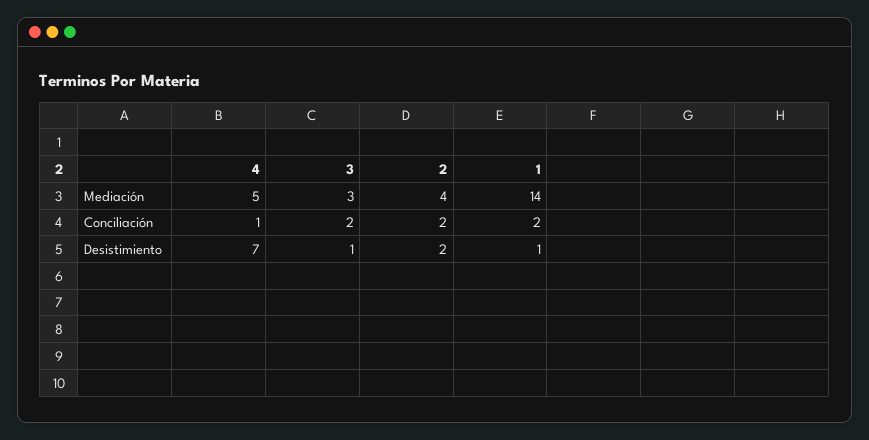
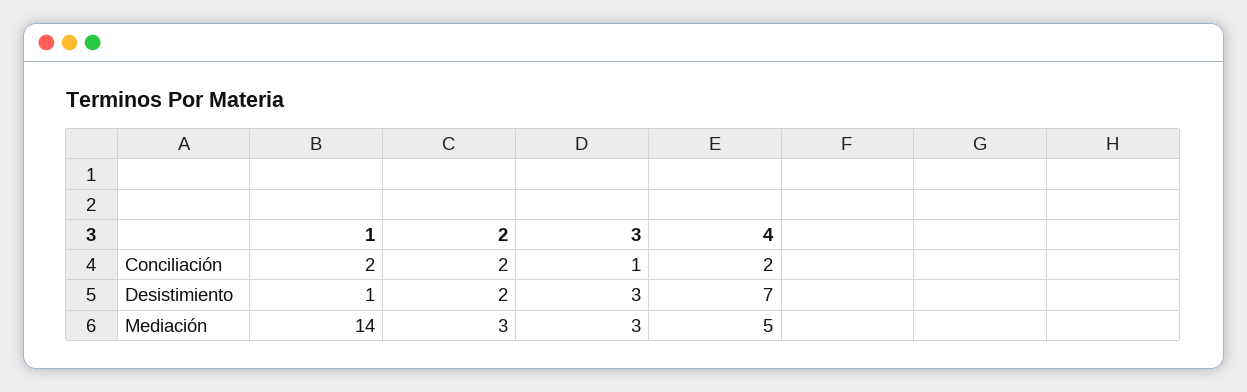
  {
    "4": {
      "Mediación": 5,
-     "Conciliación": 1,
+     "Conciliación": 2,
      "Desistimiento": 7
    },
    "3": {
      "Mediación": 3,
-     "Conciliación": 2,
+     "Conciliación": 1,
-     "Desistimiento": 1
+     "Desistimiento": 3
    },
    "2": {
-     "Mediación": 4,
+     "Mediación": 3,
      "Conciliación": 2,
      "Desistimiento": 2
    },
    "1": {
      "Mediación": 14,
      "Conciliación": 2,
      "Desistimiento": 1
    }
  }

